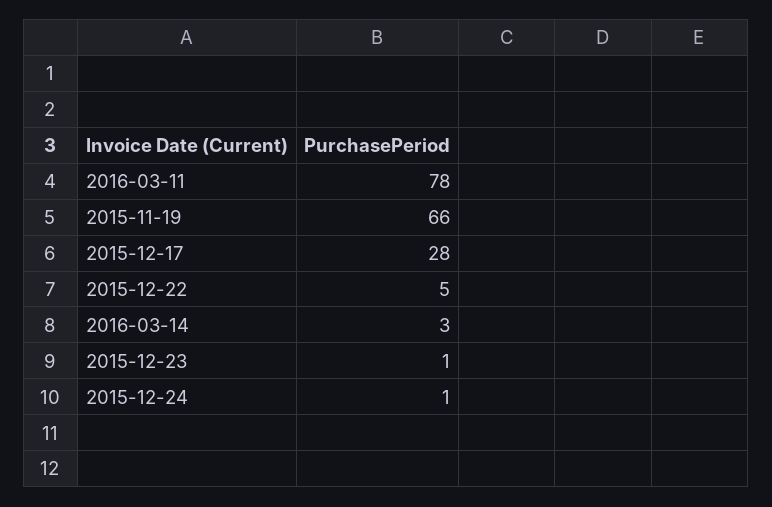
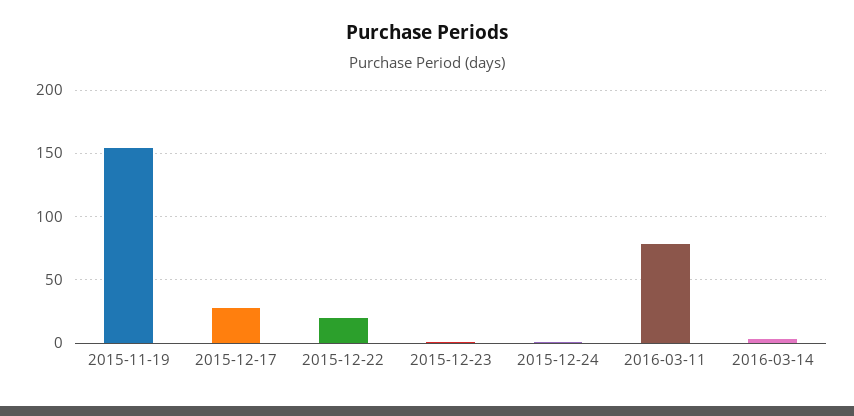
  {
    "2016-03-11": 78,
-   "2015-11-19": 66,
+   "2015-11-19": 155,
    "2015-12-17": 28,
-   "2015-12-22": 5,
+   "2015-12-22": 20,
    "2016-03-14": 3,
    "2015-12-23": 1,
    "2015-12-24": 1
  }

